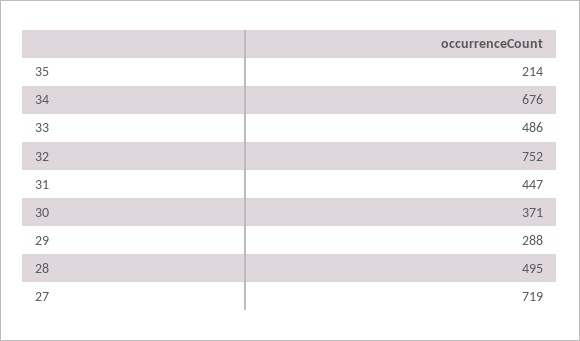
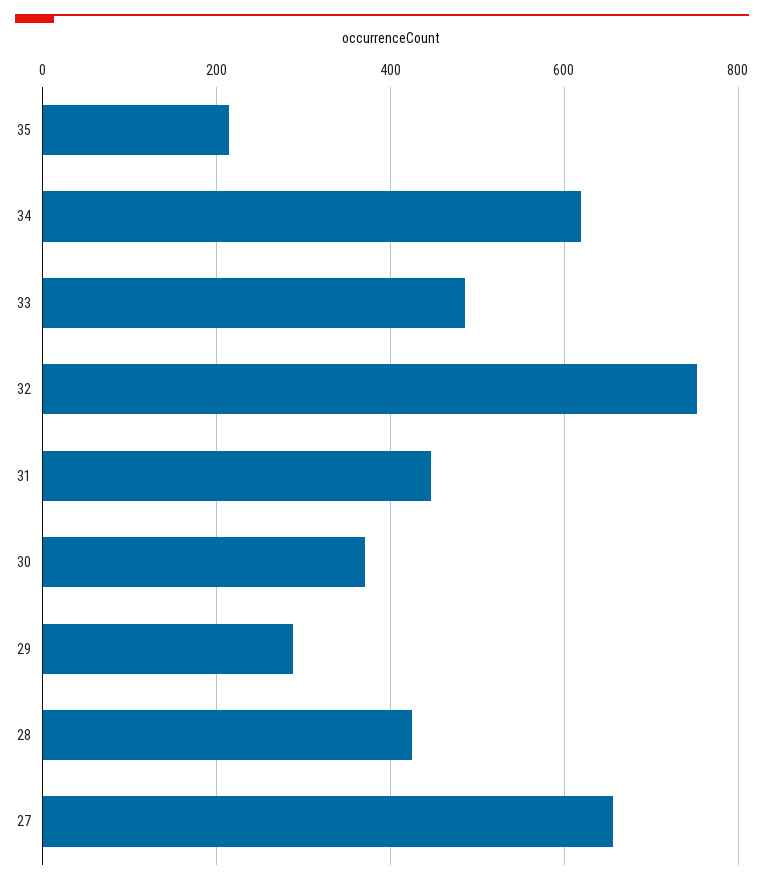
  {
    "35": 214,
-   "34": 676,
+   "34": 620,
    "33": 486,
    "32": 752,
    "31": 447,
    "30": 371,
    "29": 288,
-   "28": 495,
+   "28": 420,
-   "27": 719
+   "27": 660
  }

